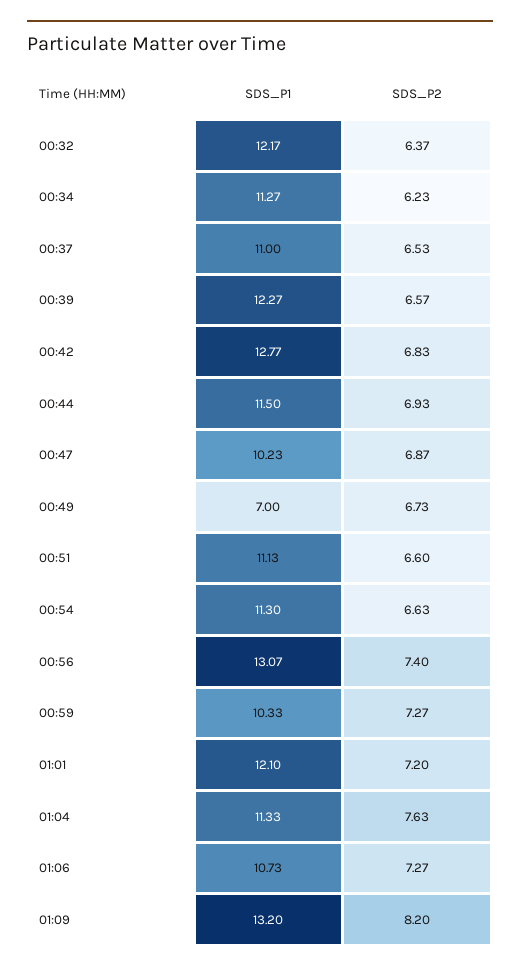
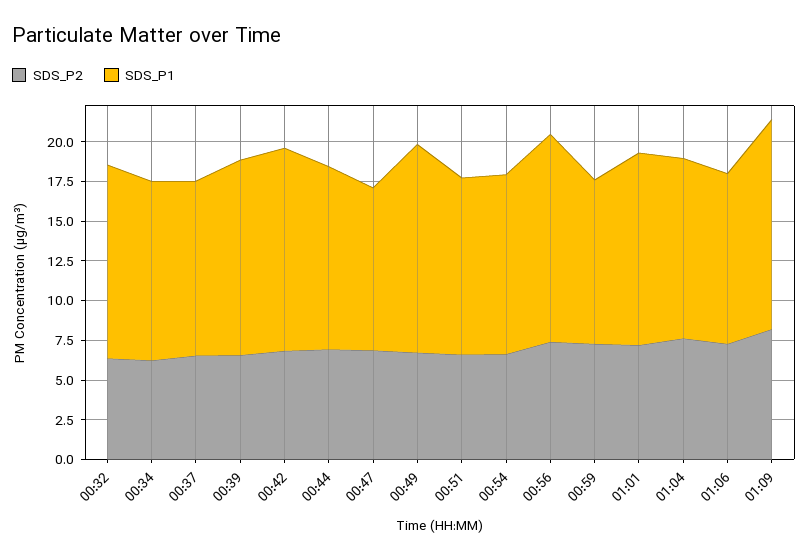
  {
    "SDS_P1": {
      "00:32": 12.17,
      "00:34": 11.27,
      "00:37": 11,
      "00:39": 12.27,
      "00:42": 12.77,
      "00:44": 11.5,
      "00:47": 10.23,
-     "00:49": 7,
+     "00:49": 12.5,
      "00:51": 11.13,
      "00:54": 11.3,
      "00:56": 13.07,
      "00:59": 10.33,
      "01:01": 12.1,
      "01:04": 11.33,
      "01:06": 10.73,
      "01:09": 13.2
    },
    "SDS_P2": {
      "00:32": 6.37,
      "00:34": 6.23,
      "00:37": 6.53,
      "00:39": 6.57,
      "00:42": 6.83,
      "00:44": 6.93,
      "00:47": 6.87,
      "00:49": 6.73,
      "00:51": 6.6,
      "00:54": 6.63,
      "00:56": 7.4,
      "00:59": 7.27,
      "01:01": 7.2,
      "01:04": 7.63,
      "01:06": 7.27,
      "01:09": 8.2
    }
  }

